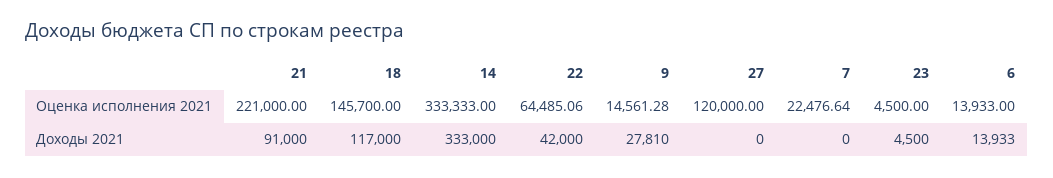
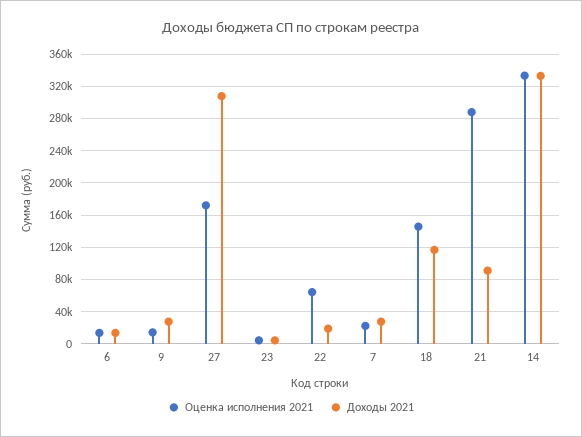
  {
    "Оценка исполнения 2021": {
-     "21": 221000,
+     "21": 290000,
      "18": 145700,
      "14": 333333,
      "22": 64485.06,
      "9": 14561.28,
-     "27": 120000,
+     "27": 170000,
      "7": 22476.64,
      "23": 4500,
      "6": 13933
    },
    "Доходы 2021": {
      "21": 91000,
      "18": 117000,
      "14": 333000,
-     "22": 42000,
+     "22": 20000,
      "9": 27810,
-     "27": 0,
+     "27": 310000,
-     "7": 0,
+     "7": 30000,
      "23": 4500,
      "6": 13933
    }
  }

